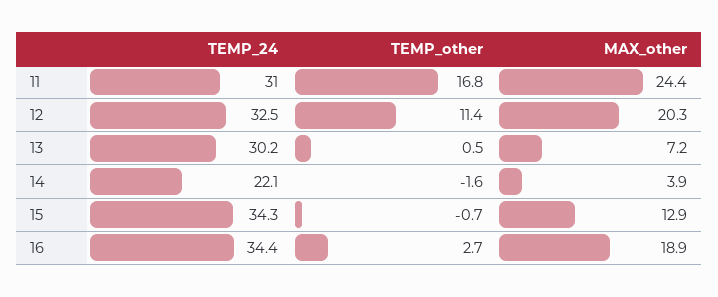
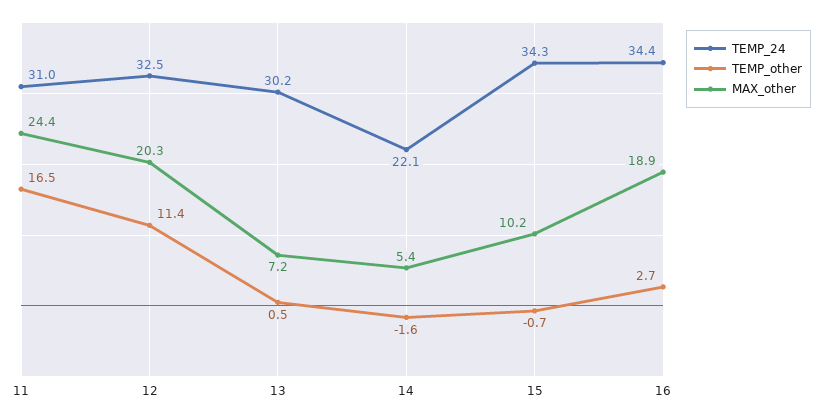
  {
    "TEMP_24": {
      "11": 31,
      "12": 32.5,
      "13": 30.2,
      "14": 22.1,
      "15": 34.3,
      "16": 34.4
    },
    "TEMP_other": {
-     "11": 16.8,
+     "11": 16.5,
      "12": 11.4,
      "13": 0.5,
      "14": -1.6,
      "15": -0.7,
      "16": 2.7
    },
    "MAX_other": {
      "11": 24.4,
      "12": 20.3,
      "13": 7.2,
-     "14": 3.9,
+     "14": 5.4,
-     "15": 12.9,
+     "15": 10.2,
      "16": 18.9
    }
  }

